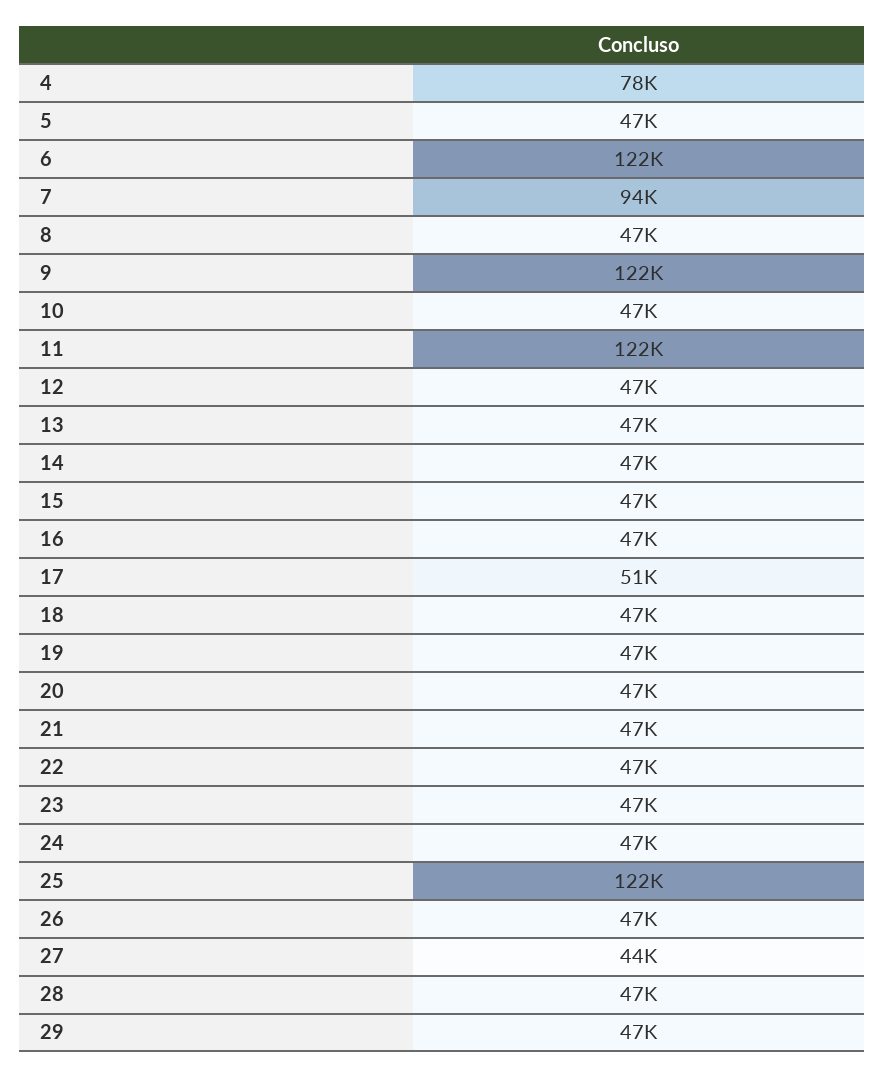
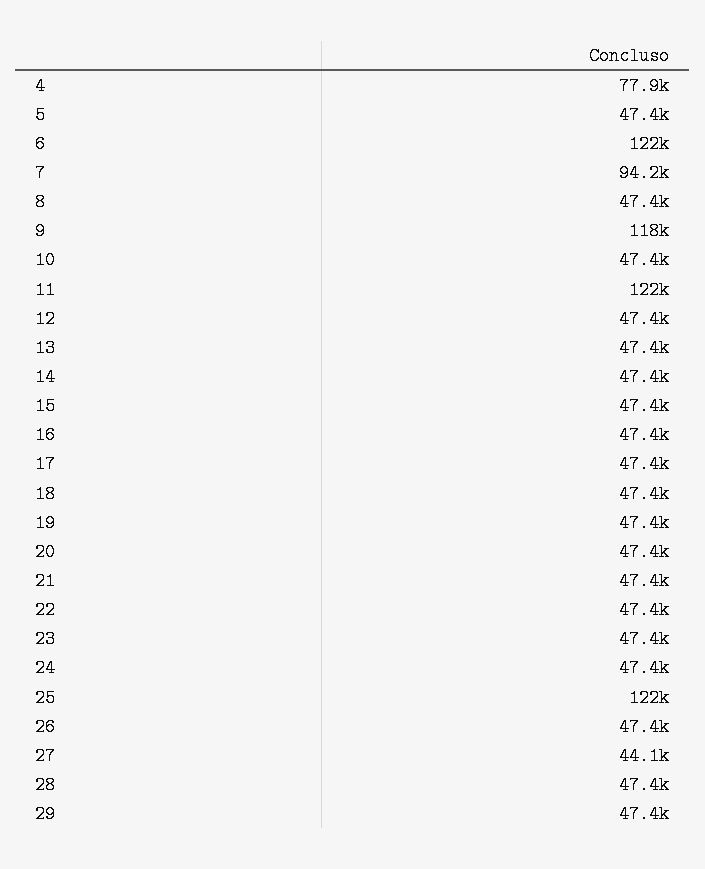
  {
    "4": 77900,
    "5": 47400,
    "6": 122000,
    "7": 94200,
    "8": 47400,
-   "9": 122000,
+   "9": 118000,
    "10": 47400,
    "11": 122000,
    "12": 47400,
    "13": 47400,
    "14": 47400,
    "15": 47400,
    "16": 47400,
-   "17": 51000,
+   "17": 47400,
    "18": 47400,
    "19": 47400,
    "20": 47400,
    "21": 47400,
    "22": 47400,
    "23": 47400,
    "24": 47400,
    "25": 122000,
    "26": 47400,
    "27": 44100,
    "28": 47400,
    "29": 47400
  }

